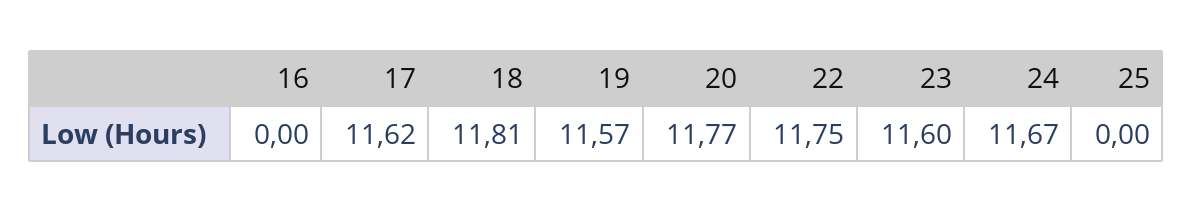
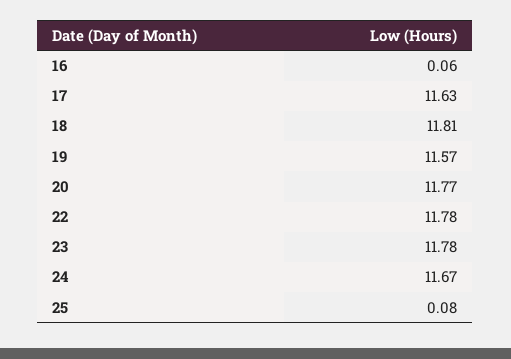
  {
-   "16": 0,
+   "16": 0.06,
-   "17": 11.62,
+   "17": 11.63,
    "18": 11.81,
    "19": 11.57,
    "20": 11.77,
-   "22": 11.75,
+   "22": 11.78,
-   "23": 11.6,
+   "23": 11.78,
    "24": 11.67,
-   "25": 0
+   "25": 0.08
  }

